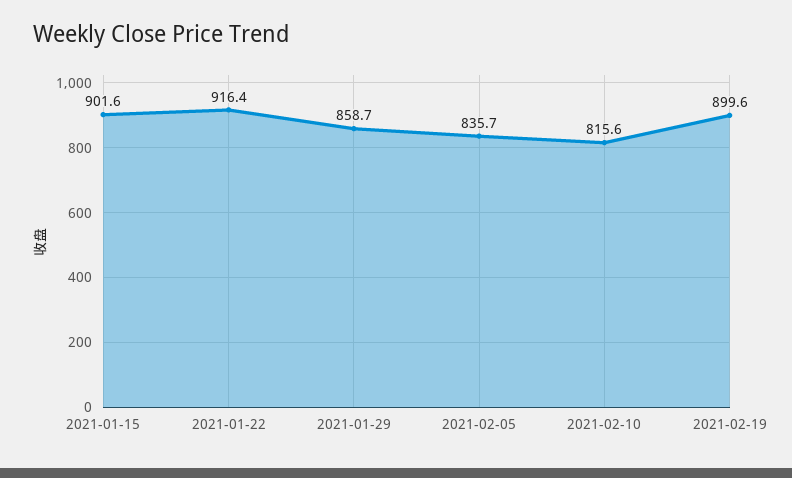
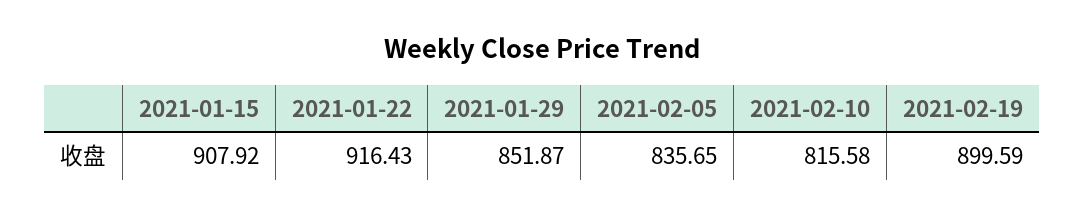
  {
-   "2021-01-15": 901.6,
+   "2021-01-15": 907.92,
    "2021-01-22": 916.43,
-   "2021-01-29": 858.7,
+   "2021-01-29": 851.87,
    "2021-02-05": 835.65,
    "2021-02-10": 815.58,
    "2021-02-19": 899.59
  }

